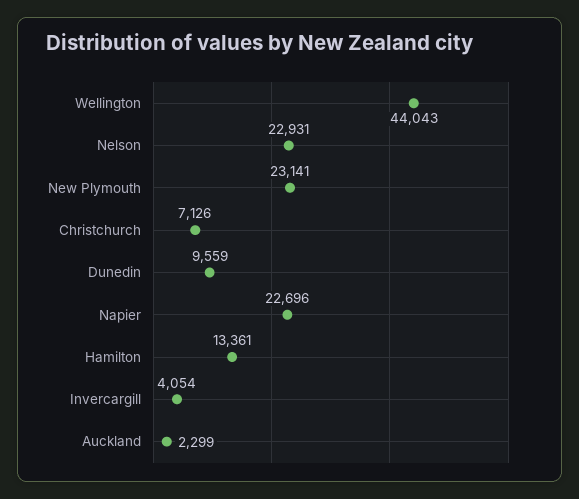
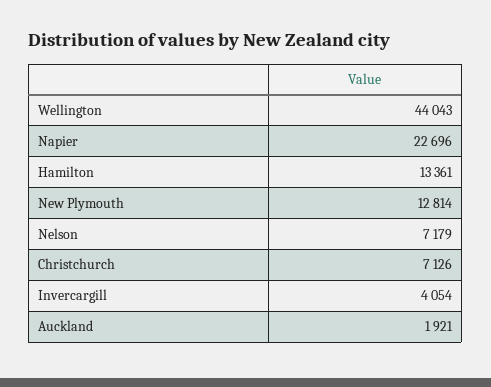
  {
    "Wellington": 44043,
-   "Nelson": 22931,
+   "Nelson": 7179,
-   "New Plymouth": 23141,
+   "New Plymouth": 12814,
    "Christchurch": 7126,
-   "Dunedin": 9559,
    "Napier": 22696,
    "Hamilton": 13361,
    "Invercargill": 4054,
-   "Auckland": 2299
+   "Auckland": 1921
  }

